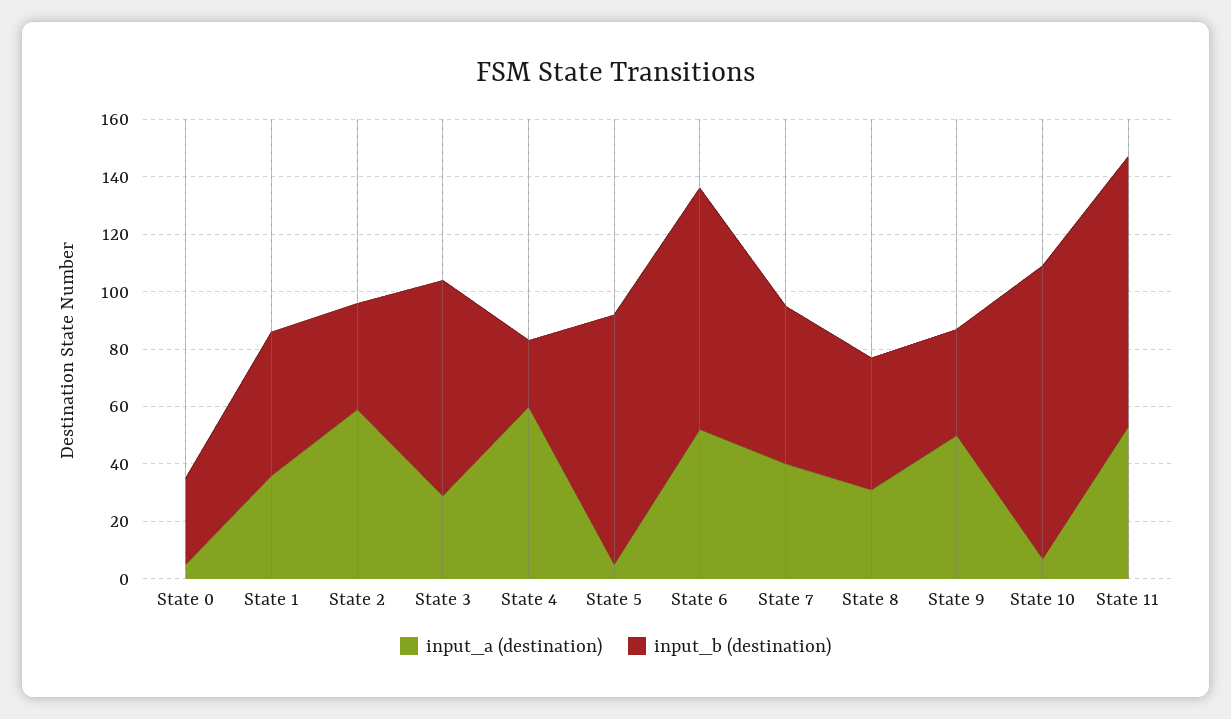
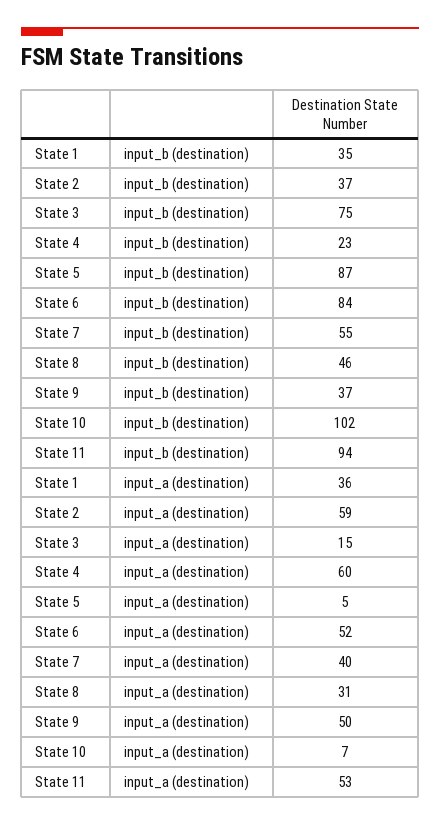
  {
    "input_a (destination)": {
-     "State 0": 5,
      "State 1": 36,
      "State 2": 59,
-     "State 3": 30,
+     "State 3": 15,
      "State 4": 60,
      "State 5": 5,
      "State 6": 52,
      "State 7": 40,
      "State 8": 31,
      "State 9": 50,
      "State 10": 7,
      "State 11": 53
    },
    "input_b (destination)": {
-     "State 0": 30,
-     "State 1": 50,
+     "State 1": 35,
      "State 2": 37,
      "State 3": 75,
      "State 4": 23,
      "State 5": 87,
      "State 6": 84,
      "State 7": 55,
      "State 8": 46,
      "State 9": 37,
      "State 10": 102,
      "State 11": 94
    }
  }

